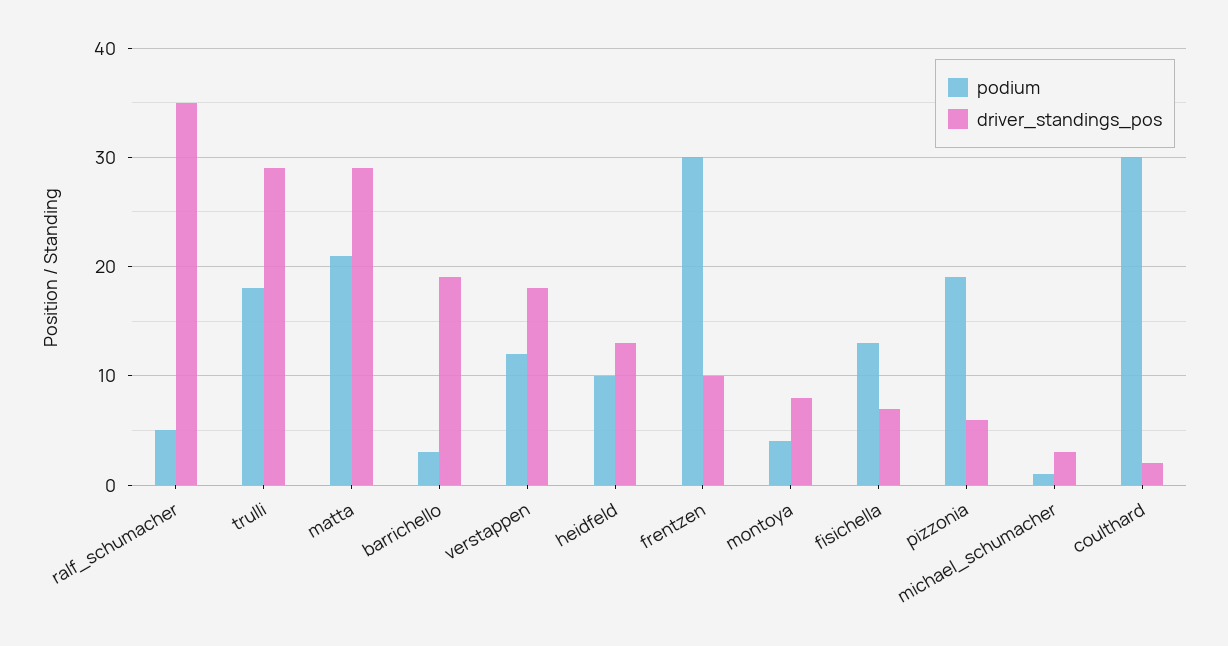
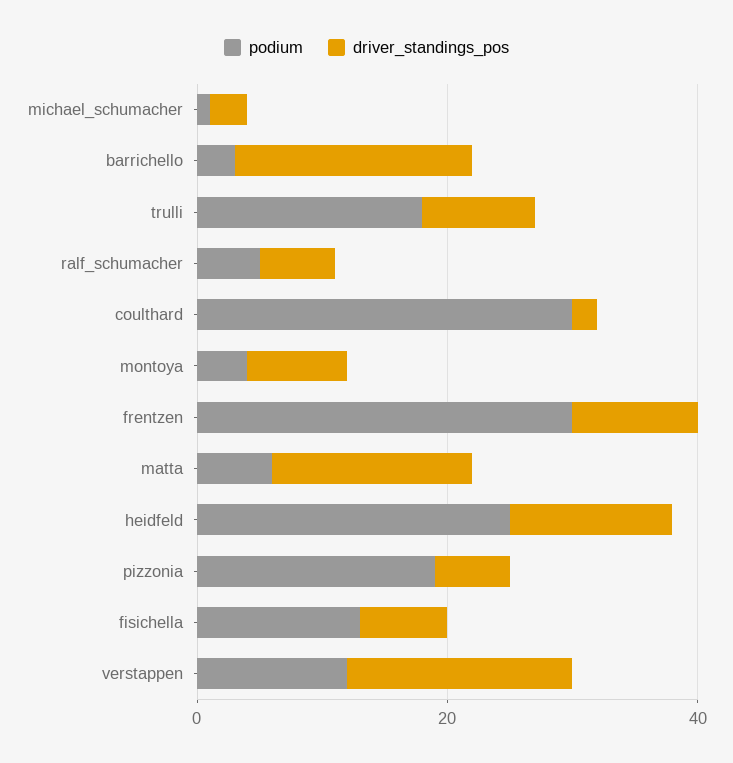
  {
    "podium": {
      "ralf_schumacher": 5,
      "trulli": 18,
-     "matta": 21,
+     "matta": 5,
      "barrichello": 3,
      "verstappen": 12,
-     "heidfeld": 10,
+     "heidfeld": 25,
      "frentzen": 30,
      "montoya": 4,
      "fisichella": 13,
      "pizzonia": 19,
      "michael_schumacher": 1,
      "coulthard": 30
    },
    "driver_standings_pos": {
-     "ralf_schumacher": 35,
+     "ralf_schumacher": 5,
-     "trulli": 29,
+     "trulli": 10,
-     "matta": 29,
+     "matta": 15,
      "barrichello": 19,
      "verstappen": 18,
      "heidfeld": 13,
      "frentzen": 10,
      "montoya": 8,
      "fisichella": 7,
      "pizzonia": 6,
      "michael_schumacher": 3,
      "coulthard": 2
    }
  }

